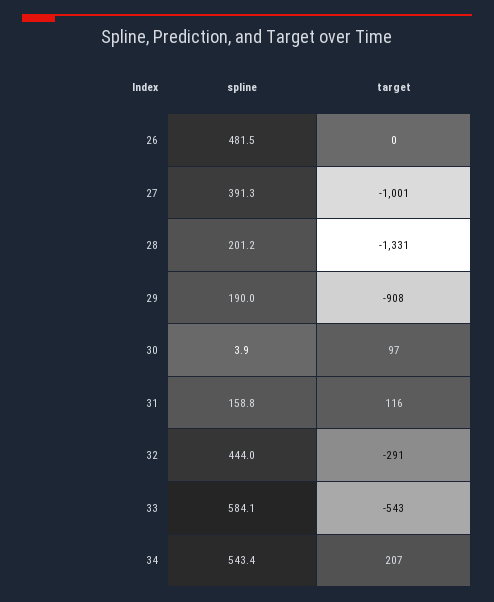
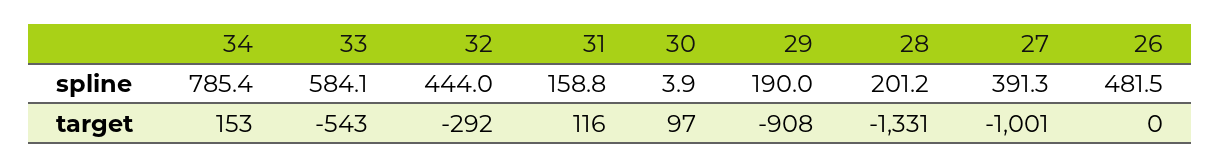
  {
    "spline": {
      "26": 481.5,
      "27": 391.3,
      "28": 201.2,
      "29": 190,
      "30": 3.9,
      "31": 158.8,
      "32": 444,
      "33": 584.1,
-     "34": 543.4
+     "34": 785.4
    },
    "target": {
      "26": 0,
      "27": -1001,
      "28": -1331,
      "29": -908,
      "30": 97,
      "31": 116,
-     "32": -291,
+     "32": -292,
      "33": -543,
-     "34": 207
+     "34": 153
    }
  }

